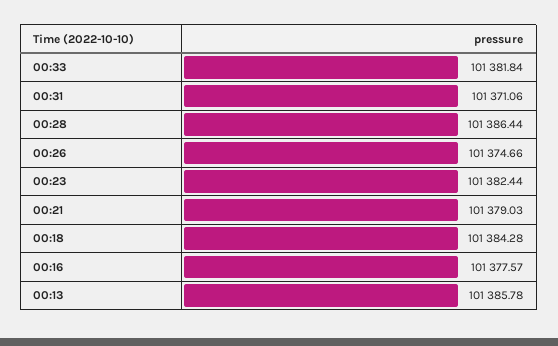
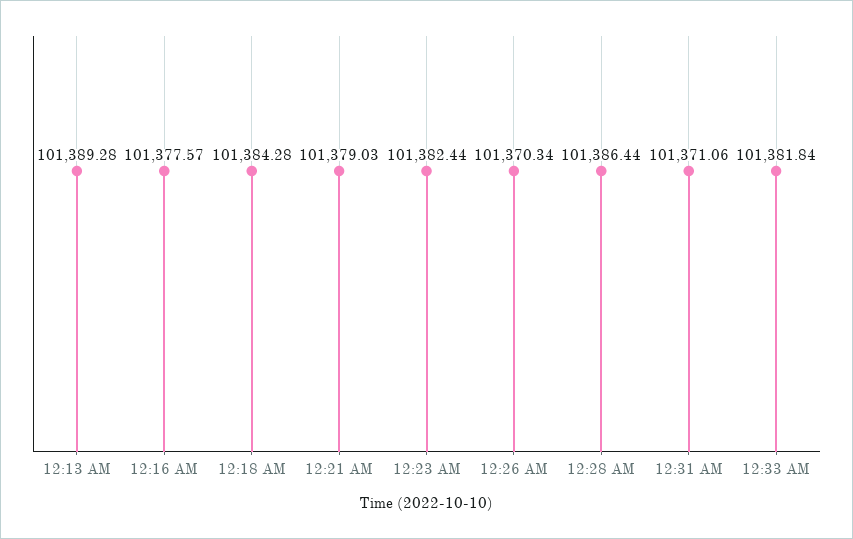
  {
    "00:33": 101381.84,
    "00:31": 101371.06,
    "00:28": 101386.44,
-   "00:26": 101374.66,
+   "00:26": 101370.34,
    "00:23": 101382.44,
    "00:21": 101379.03,
    "00:18": 101384.28,
    "00:16": 101377.57,
-   "00:13": 101385.78
+   "00:13": 101389.28
  }

